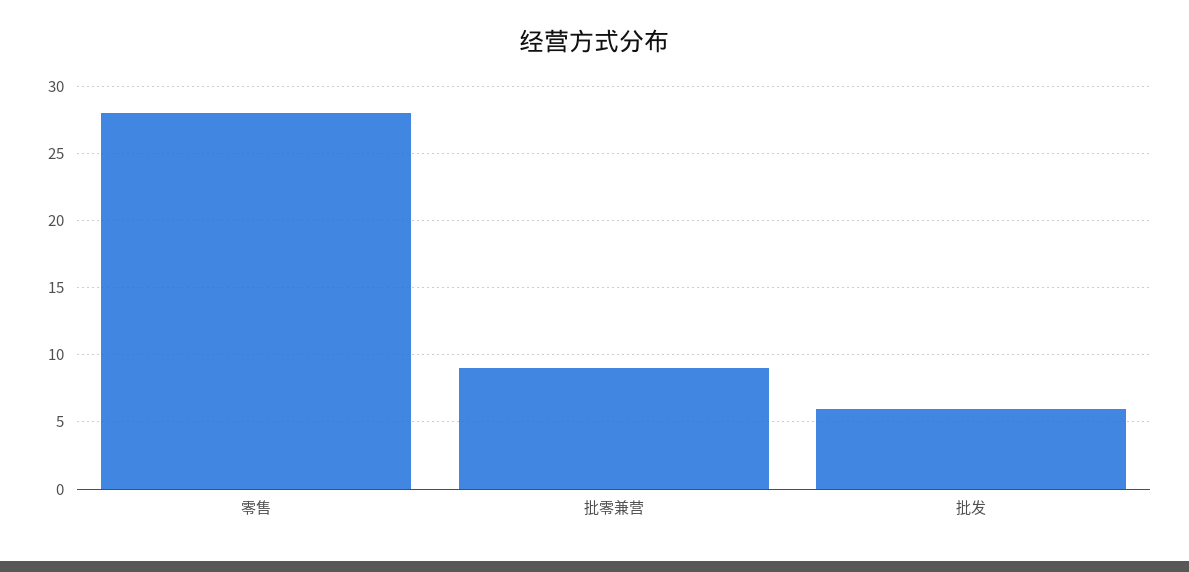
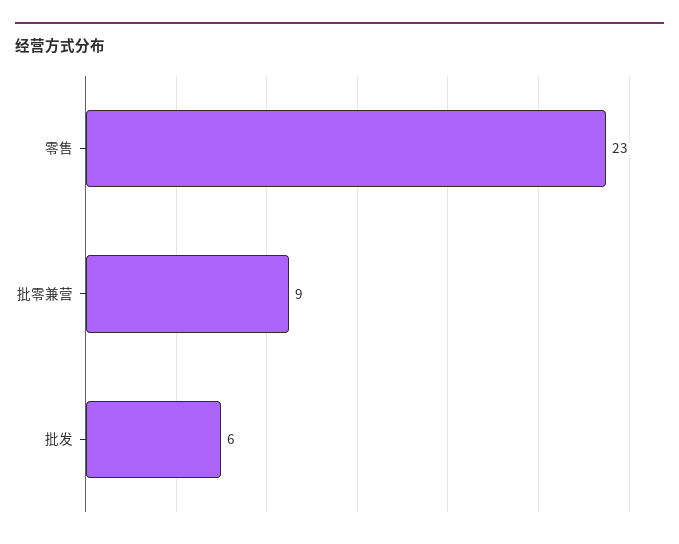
  {
-   "零售": 28,
+   "零售": 23,
    "批零兼营": 9,
    "批发": 6
  }

